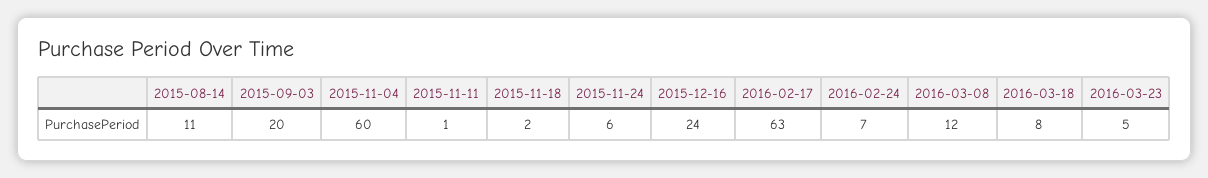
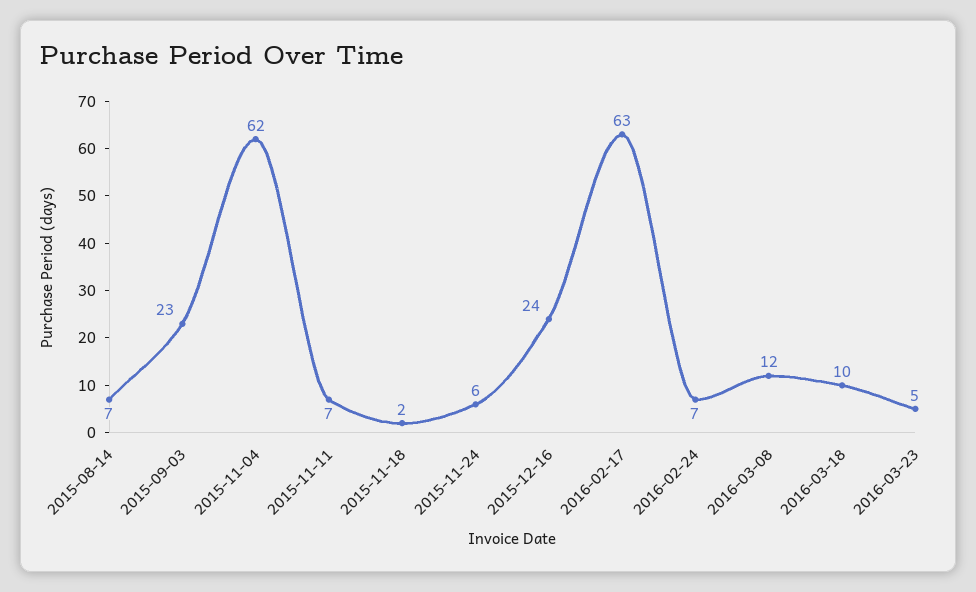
  {
-   "2015-08-14": 11,
+   "2015-08-14": 7,
-   "2015-09-03": 20,
+   "2015-09-03": 23,
-   "2015-11-04": 60,
+   "2015-11-04": 62,
-   "2015-11-11": 1,
+   "2015-11-11": 7,
    "2015-11-18": 2,
    "2015-11-24": 6,
    "2015-12-16": 24,
    "2016-02-17": 63,
    "2016-02-24": 7,
    "2016-03-08": 12,
-   "2016-03-18": 8,
+   "2016-03-18": 10,
    "2016-03-23": 5
  }

